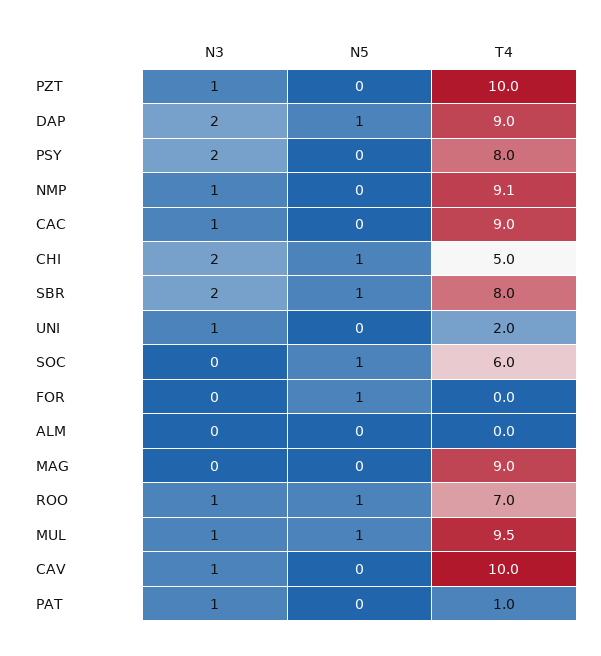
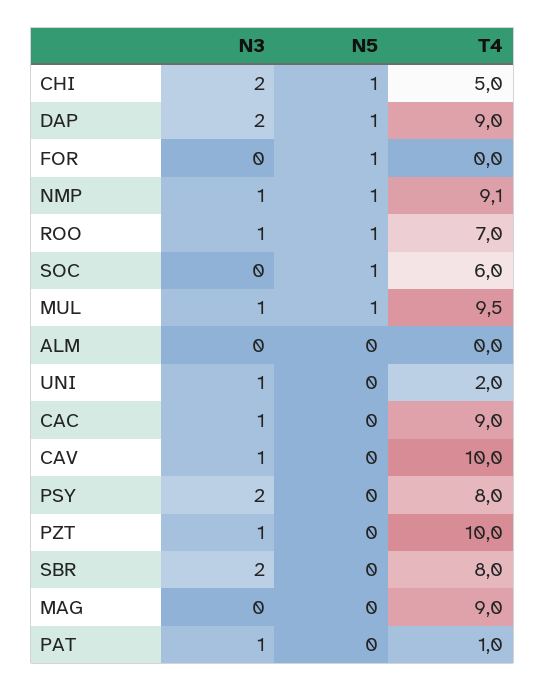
  {
    "N3": {
      "PZT": 1,
      "DAP": 2,
      "PSY": 2,
      "NMP": 1,
      "CAC": 1,
      "CHI": 2,
      "SBR": 2,
      "UNI": 1,
      "SOC": 0,
      "FOR": 0,
      "ALM": 0,
      "MAG": 0,
      "ROO": 1,
      "MUL": 1,
      "CAV": 1,
      "PAT": 1
    },
    "N5": {
      "PZT": 0,
      "DAP": 1,
      "PSY": 0,
-     "NMP": 0,
+     "NMP": 1,
      "CAC": 0,
      "CHI": 1,
-     "SBR": 1,
+     "SBR": 0,
      "UNI": 0,
      "SOC": 1,
      "FOR": 1,
      "ALM": 0,
      "MAG": 0,
      "ROO": 1,
      "MUL": 1,
      "CAV": 0,
      "PAT": 0
    },
    "T4": {
      "PZT": 10,
      "DAP": 9,
      "PSY": 8,
      "NMP": 9.1,
      "CAC": 9,
      "CHI": 5,
      "SBR": 8,
      "UNI": 2,
      "SOC": 6,
      "FOR": 0,
      "ALM": 0,
      "MAG": 9,
      "ROO": 7,
      "MUL": 9.5,
      "CAV": 10,
      "PAT": 1
    }
  }

